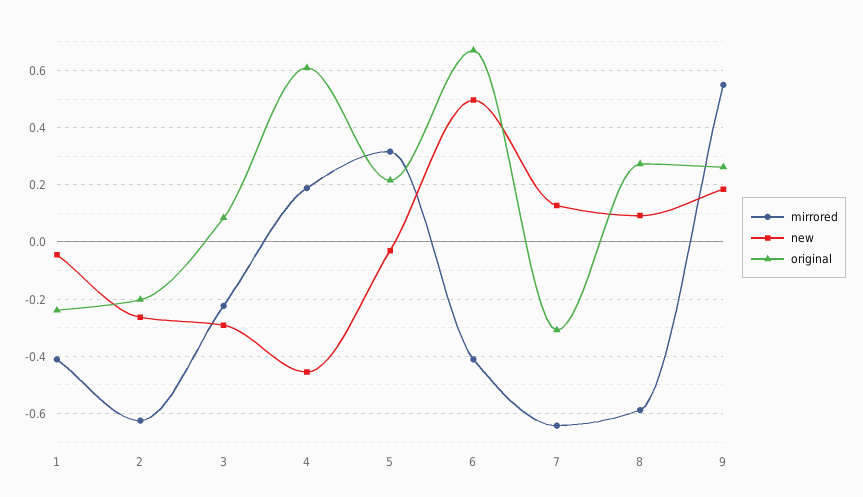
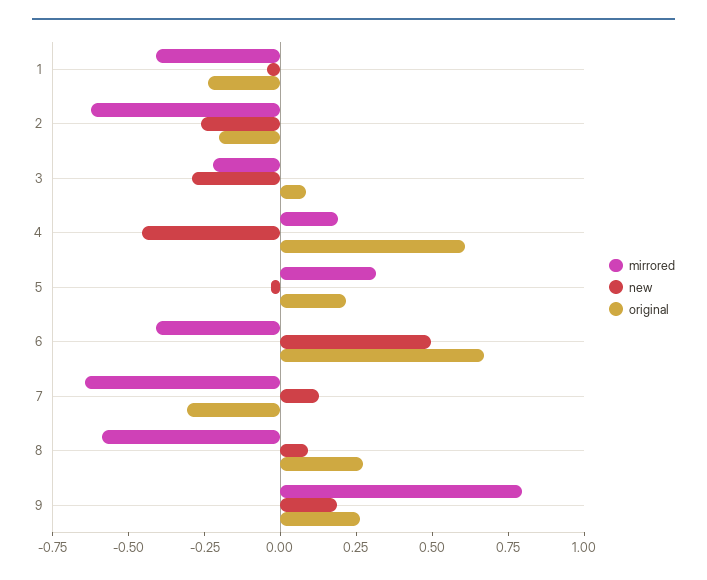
  {
    "mirrored": {
      "1": -0.4,
      "2": -0.625,
      "3": -0.225,
      "4": 0.2,
      "5": 0.325,
      "6": -0.4,
      "7": -0.65,
      "8": -0.6,
-     "9": 0.55
+     "9": 0.8
    },
    "new": {
      "1": -0.05,
      "2": -0.275,
      "3": -0.3,
      "4": -0.45,
      "5": -0.025,
      "6": 0.5,
      "7": 0.125,
      "8": 0.1,
      "9": 0.175
    },
    "original": {
      "1": -0.25,
      "2": -0.2,
      "3": 0.075,
      "4": 0.6,
      "5": 0.225,
      "6": 0.675,
      "7": -0.3,
      "8": 0.275,
      "9": 0.25
    }
  }

